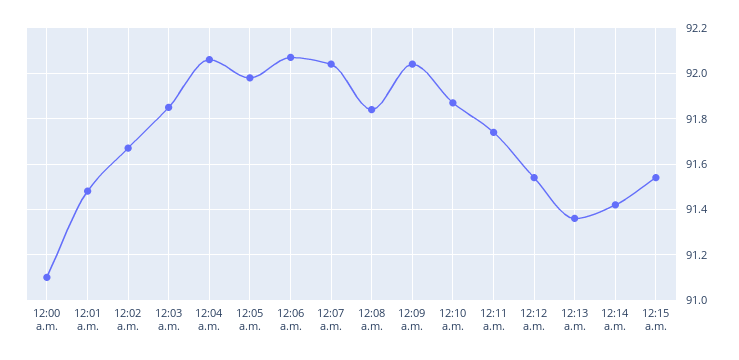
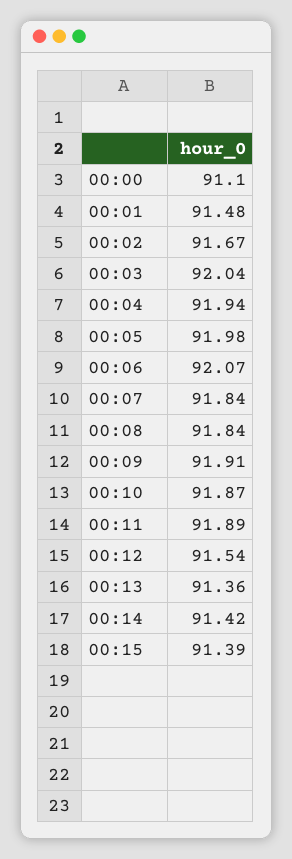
  {
    "12:00 a.m.": 91.1,
    "12:01 a.m.": 91.48,
    "12:02 a.m.": 91.67,
-   "12:03 a.m.": 91.85,
+   "12:03 a.m.": 92.04,
-   "12:04 a.m.": 92.05,
+   "12:04 a.m.": 91.94,
    "12:05 a.m.": 91.98,
    "12:06 a.m.": 92.07,
-   "12:07 a.m.": 92.05,
+   "12:07 a.m.": 91.84,
    "12:08 a.m.": 91.84,
-   "12:09 a.m.": 92.05,
+   "12:09 a.m.": 91.91,
    "12:10 a.m.": 91.87,
-   "12:11 a.m.": 91.75,
+   "12:11 a.m.": 91.89,
    "12:12 a.m.": 91.54,
    "12:13 a.m.": 91.36,
    "12:14 a.m.": 91.42,
-   "12:15 a.m.": 91.55
+   "12:15 a.m.": 91.39
  }

